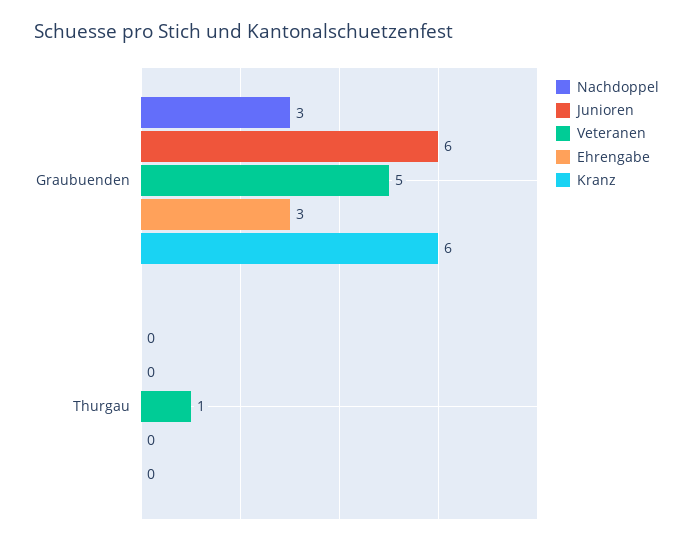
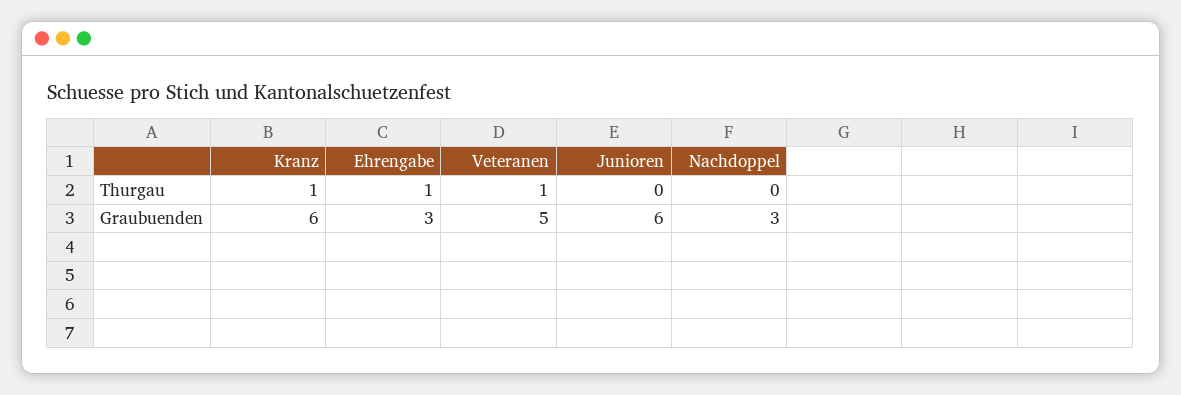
  {
    "Nachdoppel": {
      "Graubuenden": 3,
      "Thurgau": 0
    },
    "Junioren": {
      "Graubuenden": 6,
      "Thurgau": 0
    },
    "Veteranen": {
      "Graubuenden": 5,
      "Thurgau": 1
    },
    "Ehrengabe": {
      "Graubuenden": 3,
-     "Thurgau": 0
+     "Thurgau": 1
    },
    "Kranz": {
      "Graubuenden": 6,
-     "Thurgau": 0
+     "Thurgau": 1
    }
  }

